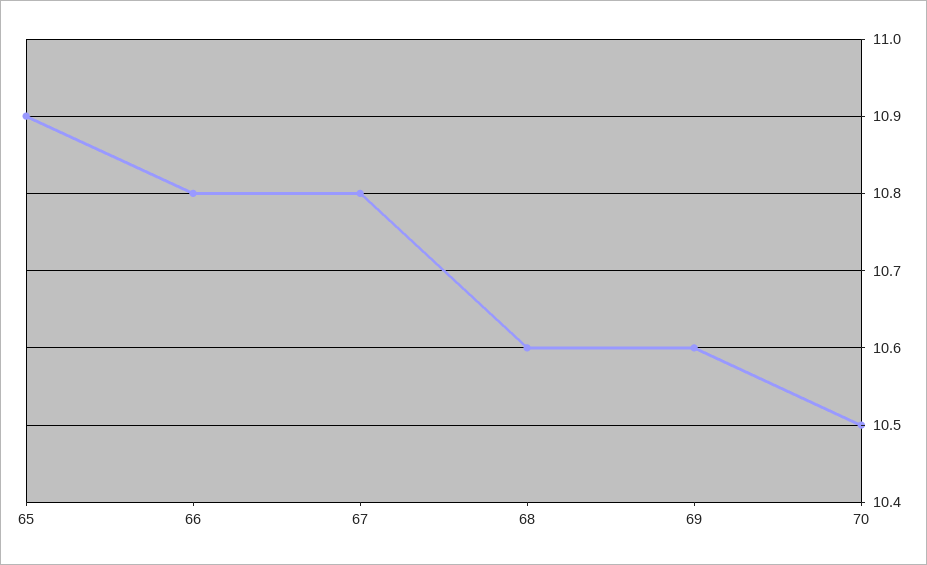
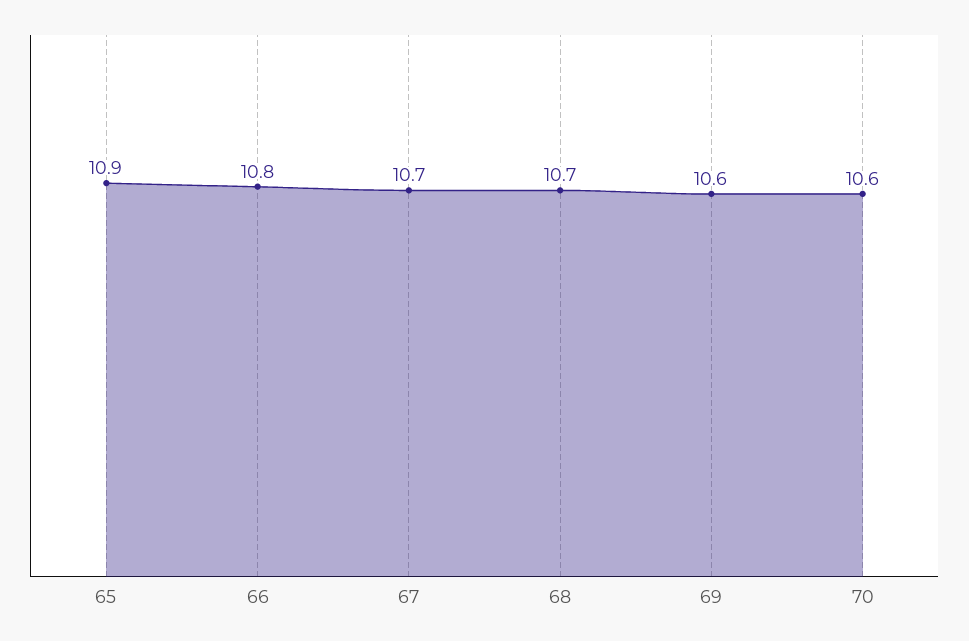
  {
    "65": 10.9,
    "66": 10.8,
-   "67": 10.8,
+   "67": 10.7,
-   "68": 10.6,
+   "68": 10.7,
    "69": 10.6,
-   "70": 10.5
+   "70": 10.6
  }

